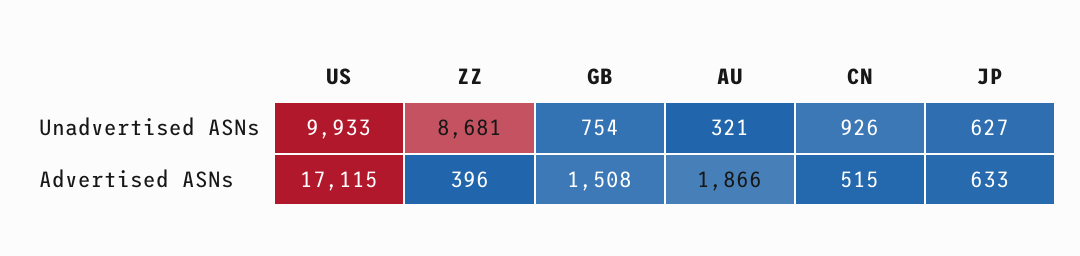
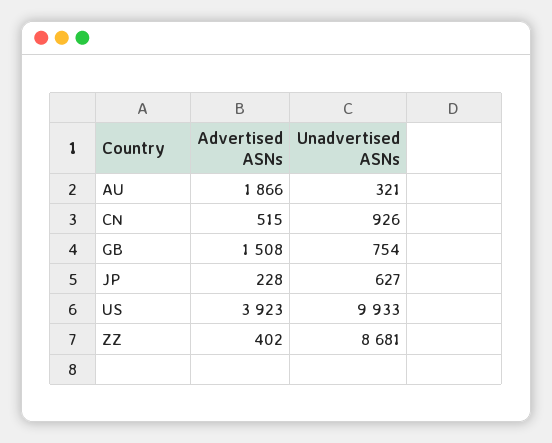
  {
    "US": {
      "Unadvertised ASNs": 9933,
-     "Advertised ASNs": 17115
+     "Advertised ASNs": 3923
    },
    "ZZ": {
      "Unadvertised ASNs": 8681,
-     "Advertised ASNs": 396
+     "Advertised ASNs": 402
    },
    "GB": {
      "Unadvertised ASNs": 754,
      "Advertised ASNs": 1508
    },
    "AU": {
      "Unadvertised ASNs": 321,
      "Advertised ASNs": 1866
    },
    "CN": {
      "Unadvertised ASNs": 926,
      "Advertised ASNs": 515
    },
    "JP": {
      "Unadvertised ASNs": 627,
-     "Advertised ASNs": 633
+     "Advertised ASNs": 228
    }
  }

